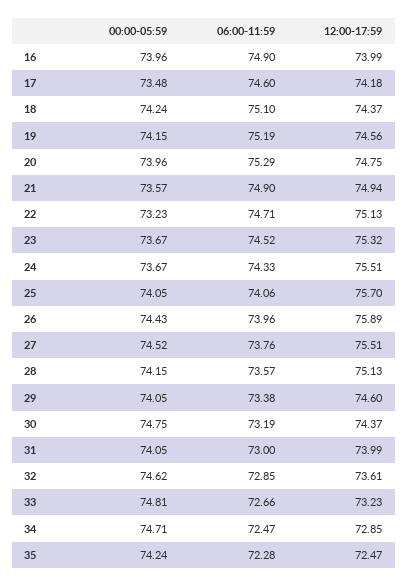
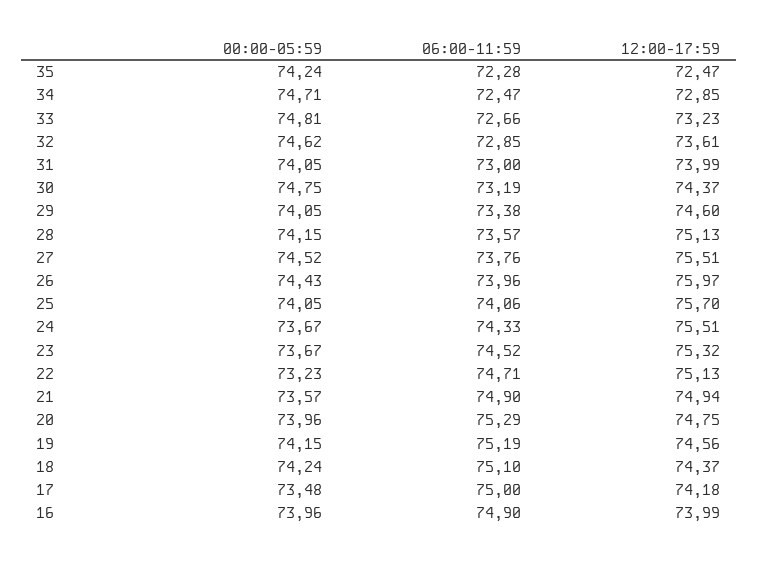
  {
    "00:00-05:59": {
      "16": 73.96,
      "17": 73.48,
      "18": 74.24,
      "19": 74.15,
      "20": 73.96,
      "21": 73.57,
      "22": 73.23,
      "23": 73.67,
      "24": 73.67,
      "25": 74.05,
      "26": 74.43,
      "27": 74.52,
      "28": 74.15,
      "29": 74.05,
      "30": 74.75,
      "31": 74.05,
      "32": 74.62,
      "33": 74.81,
      "34": 74.71,
      "35": 74.24
    },
    "06:00-11:59": {
      "16": 74.9,
-     "17": 74.6,
+     "17": 75,
      "18": 75.1,
      "19": 75.19,
      "20": 75.29,
      "21": 74.9,
      "22": 74.71,
      "23": 74.52,
      "24": 74.33,
      "25": 74.06,
      "26": 73.96,
      "27": 73.76,
      "28": 73.57,
      "29": 73.38,
      "30": 73.19,
      "31": 73,
      "32": 72.85,
      "33": 72.66,
      "34": 72.47,
      "35": 72.28
    },
    "12:00-17:59": {
      "16": 73.99,
      "17": 74.18,
      "18": 74.37,
      "19": 74.56,
      "20": 74.75,
      "21": 74.94,
      "22": 75.13,
      "23": 75.32,
      "24": 75.51,
      "25": 75.7,
-     "26": 75.89,
+     "26": 75.97,
      "27": 75.51,
      "28": 75.13,
      "29": 74.6,
      "30": 74.37,
      "31": 73.99,
      "32": 73.61,
      "33": 73.23,
      "34": 72.85,
      "35": 72.47
    }
  }

